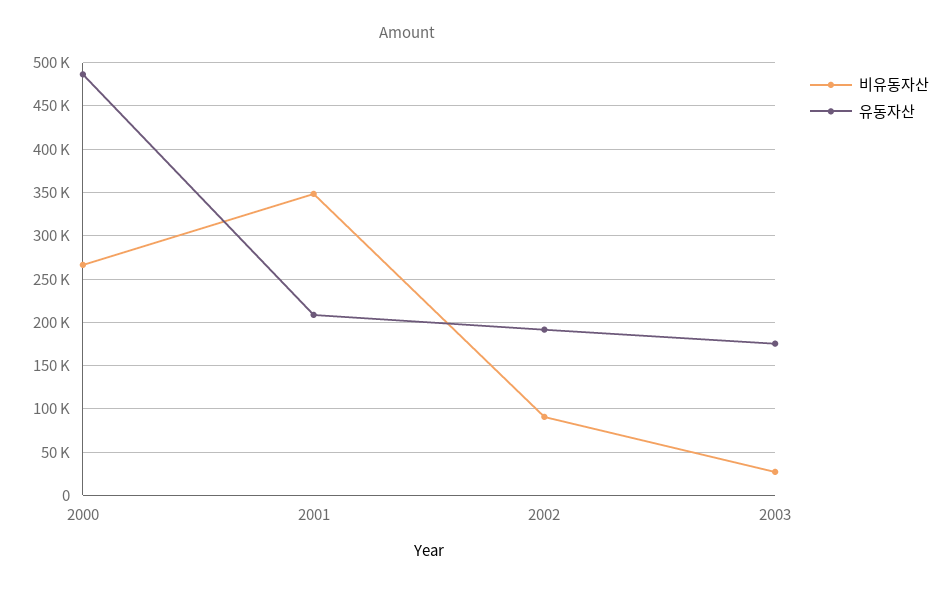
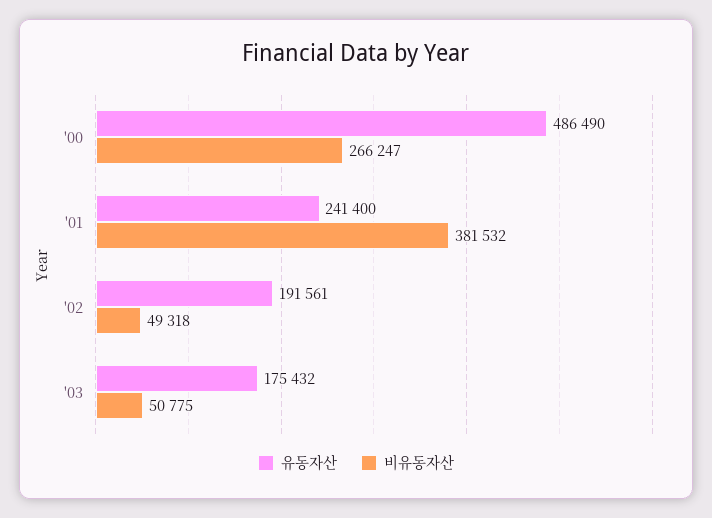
  {
    "비유동자산": {
      "2000": 266247,
-     "2001": 350000,
+     "2001": 381532,
-     "2002": 90000,
+     "2002": 49318,
-     "2003": 30000
+     "2003": 50775
    },
    "유동자산": {
      "2000": 486490,
-     "2001": 210000,
+     "2001": 241400,
      "2002": 191561,
      "2003": 175432
    }
  }

